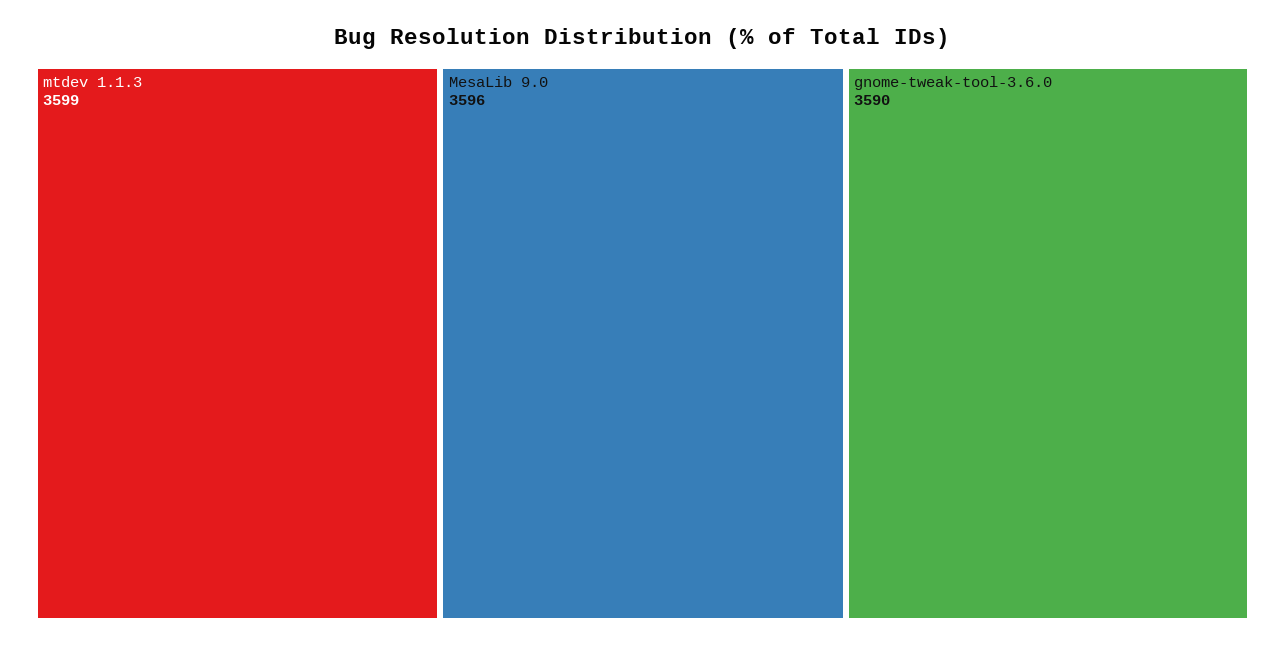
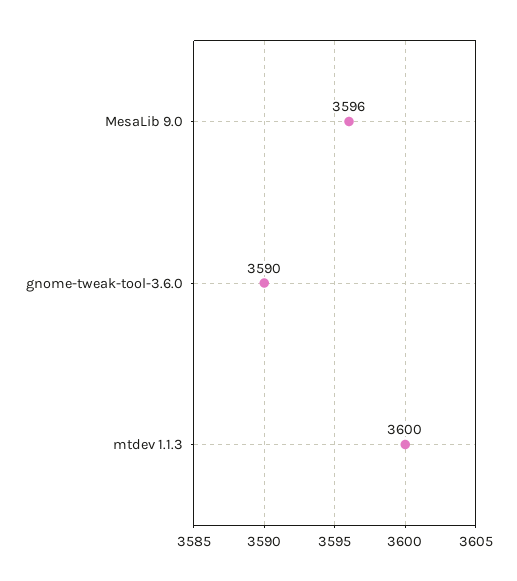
  {
-   "mtdev 1.1.3": 3599,
+   "mtdev 1.1.3": 3600,
    "MesaLib 9.0": 3596,
    "gnome-tweak-tool-3.6.0": 3590
  }

